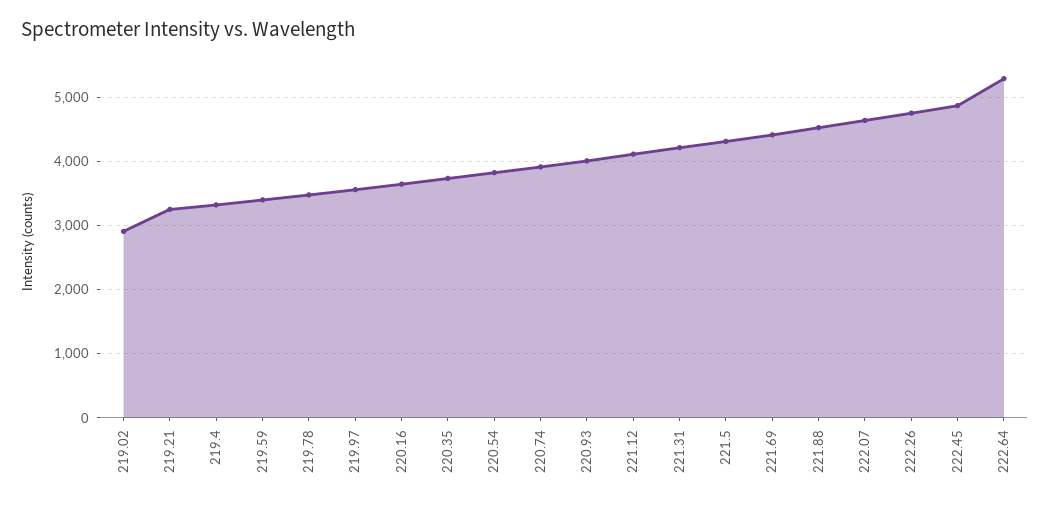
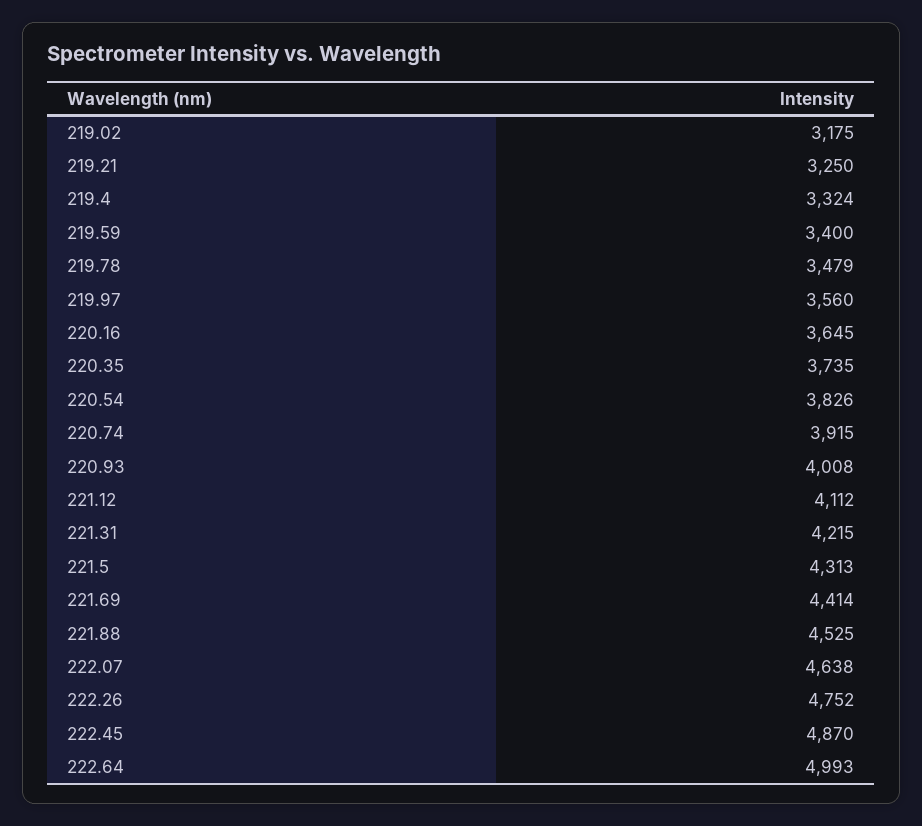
  {
-   "219.02": 2900,
+   "219.02": 3175,
    "219.21": 3250,
    "219.4": 3324,
    "219.59": 3400,
    "219.78": 3479,
    "219.97": 3560,
    "220.16": 3645,
    "220.35": 3735,
    "220.54": 3826,
    "220.74": 3915,
    "220.93": 4008,
    "221.12": 4112,
    "221.31": 4215,
    "221.5": 4313,
    "221.69": 4414,
    "221.88": 4525,
    "222.07": 4638,
    "222.26": 4752,
    "222.45": 4870,
-   "222.64": 5300
+   "222.64": 4993
  }

